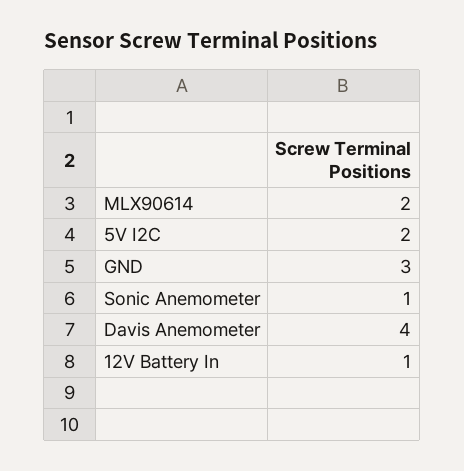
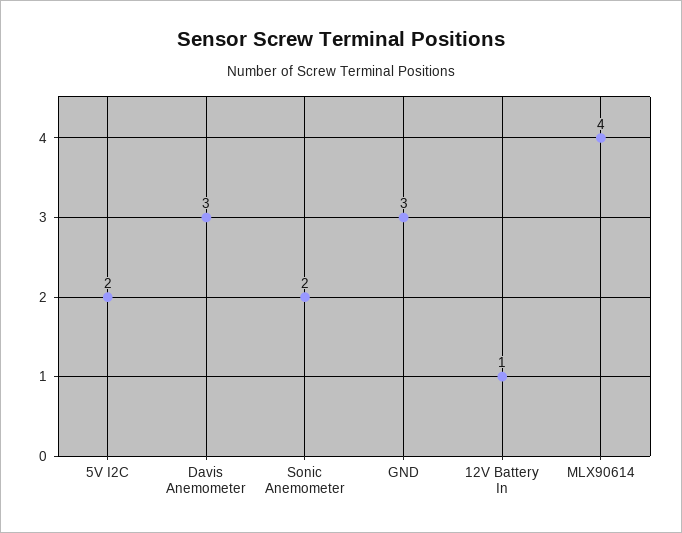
  {
-   "MLX90614": 2,
+   "MLX90614": 4,
    "5V I2C": 2,
    "GND": 3,
-   "Sonic Anemometer": 1,
+   "Sonic Anemometer": 2,
-   "Davis Anemometer": 4,
+   "Davis Anemometer": 3,
    "12V Battery In": 1
  }

